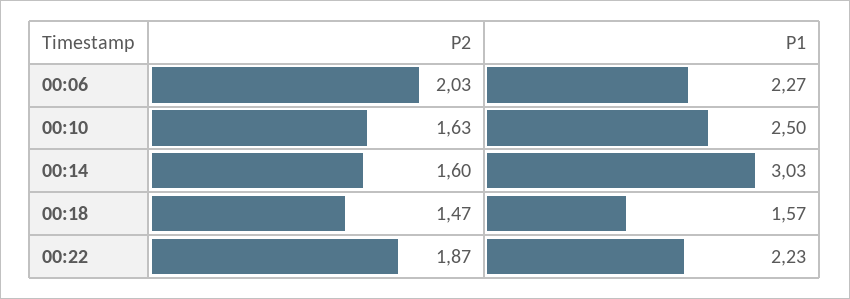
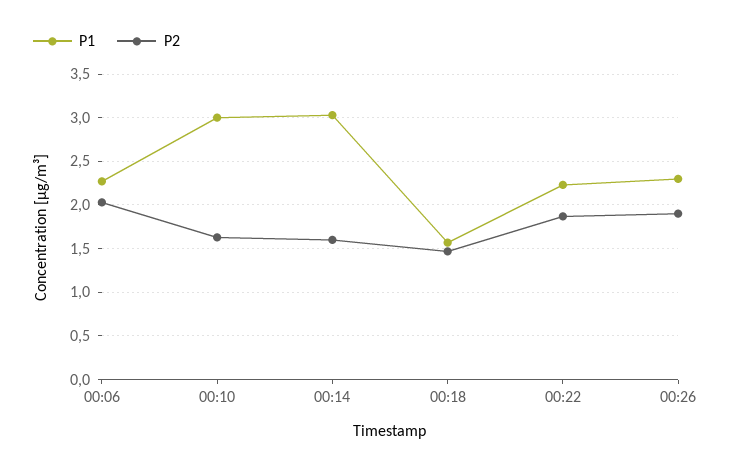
  {
    "P2": {
      "00:06": 2.03,
      "00:10": 1.63,
      "00:14": 1.6,
      "00:18": 1.47,
-     "00:22": 1.87
+     "00:22": 1.87,
+     "00:26": 1.9
    },
    "P1": {
      "00:06": 2.27,
-     "00:10": 2.5,
+     "00:10": 3,
      "00:14": 3.03,
      "00:18": 1.57,
-     "00:22": 2.23
+     "00:22": 2.23,
+     "00:26": 2.3
    }
  }

